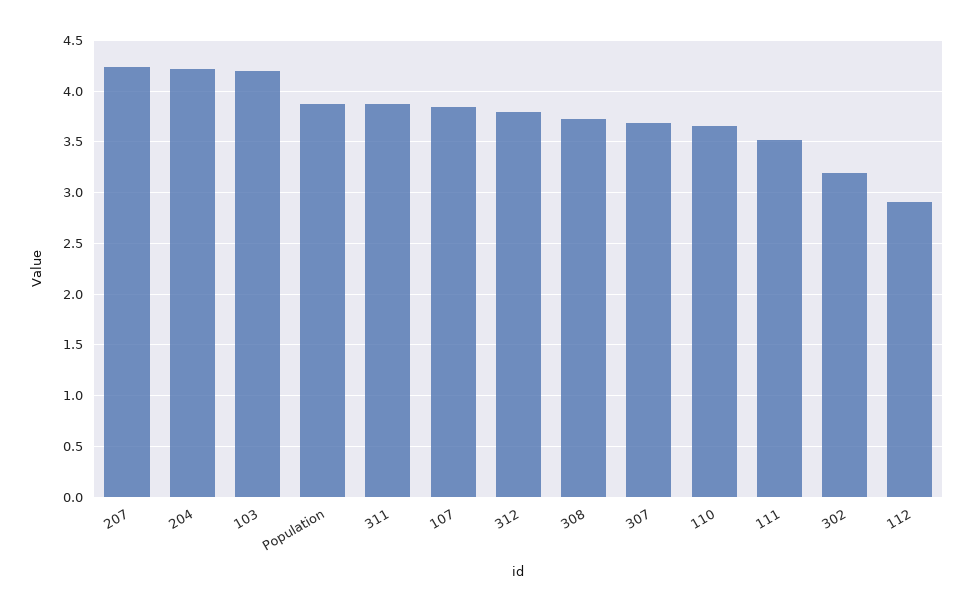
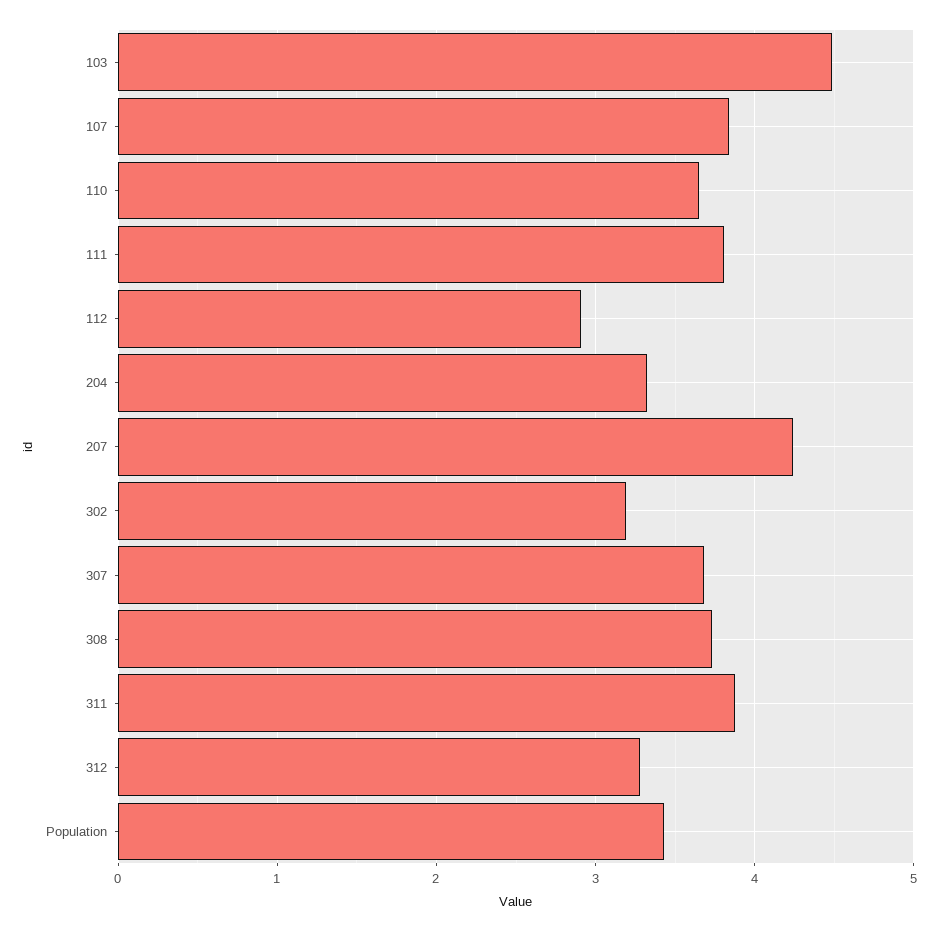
  {
    "207": 4.2,
-   "204": 4.2,
+   "204": 3.3,
-   "103": 4.2,
+   "103": 4.5,
-   "Population": 3.9,
+   "Population": 3.4,
    "311": 3.9,
    "107": 3.8,
-   "312": 3.8,
+   "312": 3.3,
    "308": 3.7,
    "307": 3.7,
    "110": 3.7,
-   "111": 3.5,
+   "111": 3.8,
    "302": 3.2,
    "112": 2.9
  }

